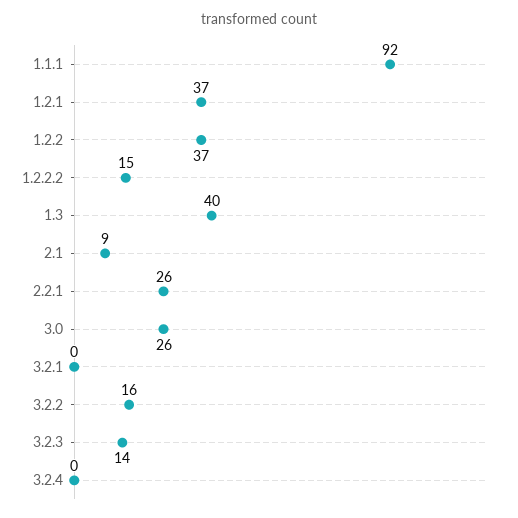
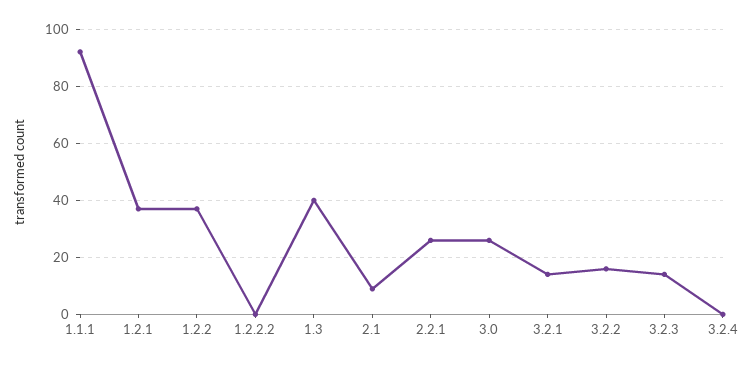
  {
    "1.1.1": 92,
    "1.2.1": 37,
    "1.2.2": 37,
-   "1.2.2.2": 15,
+   "1.2.2.2": 0,
    "1.3": 40,
    "2.1": 9,
    "2.2.1": 26,
    "3.0": 26,
-   "3.2.1": 0,
+   "3.2.1": 15,
    "3.2.2": 16,
    "3.2.3": 14,
    "3.2.4": 0
  }

